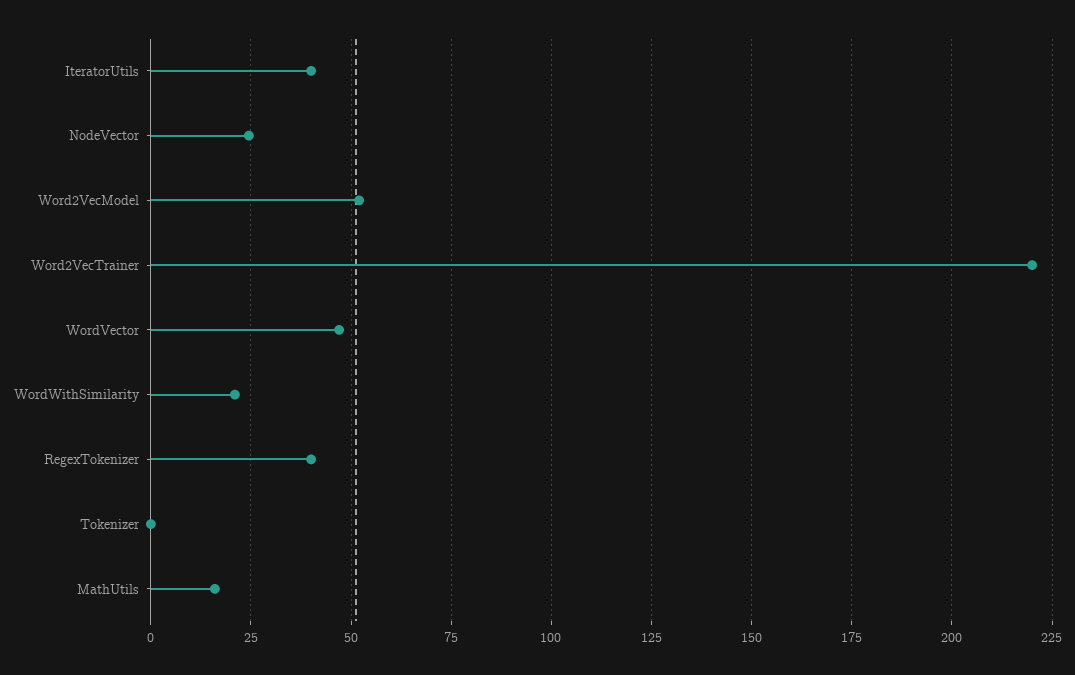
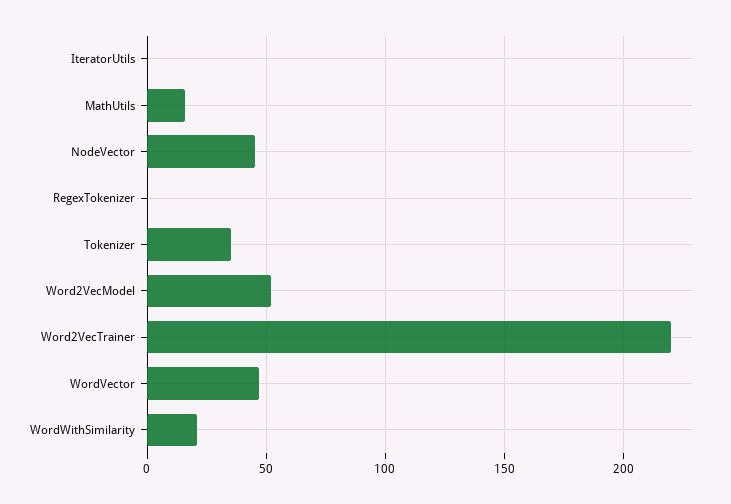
  {
-   "IteratorUtils": 40,
+   "IteratorUtils": 0,
-   "NodeVector": 25,
+   "NodeVector": 45,
    "Word2VecModel": 52.5,
    "Word2VecTrainer": 220,
    "WordVector": 47.5,
    "WordWithSimilarity": 20,
-   "RegexTokenizer": 40,
+   "RegexTokenizer": 0,
-   "Tokenizer": 0,
+   "Tokenizer": 35,
    "MathUtils": 15
  }

